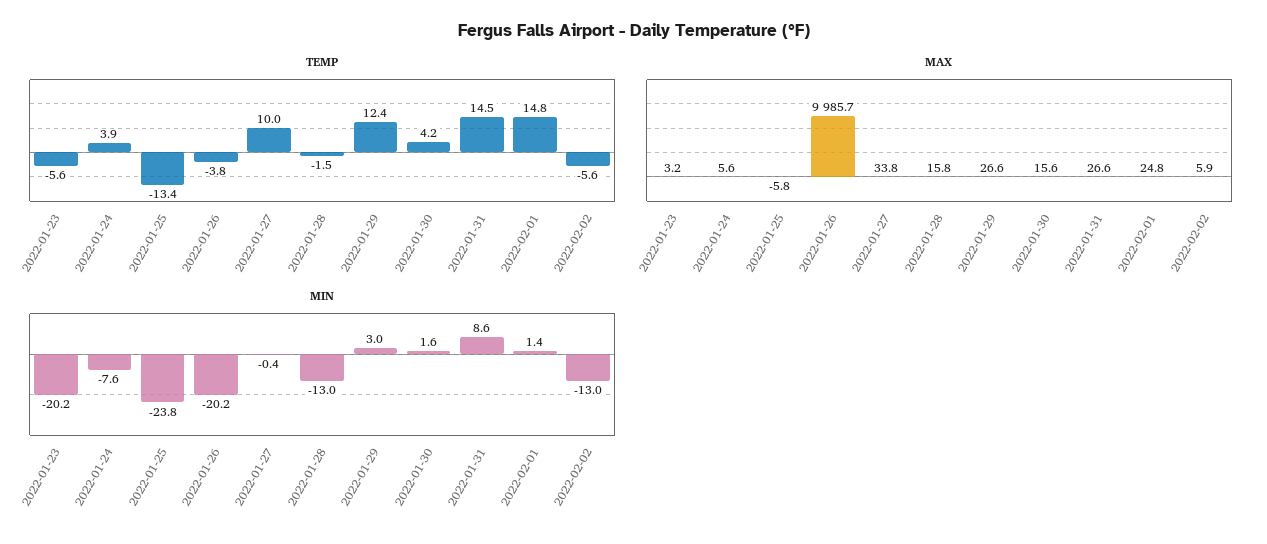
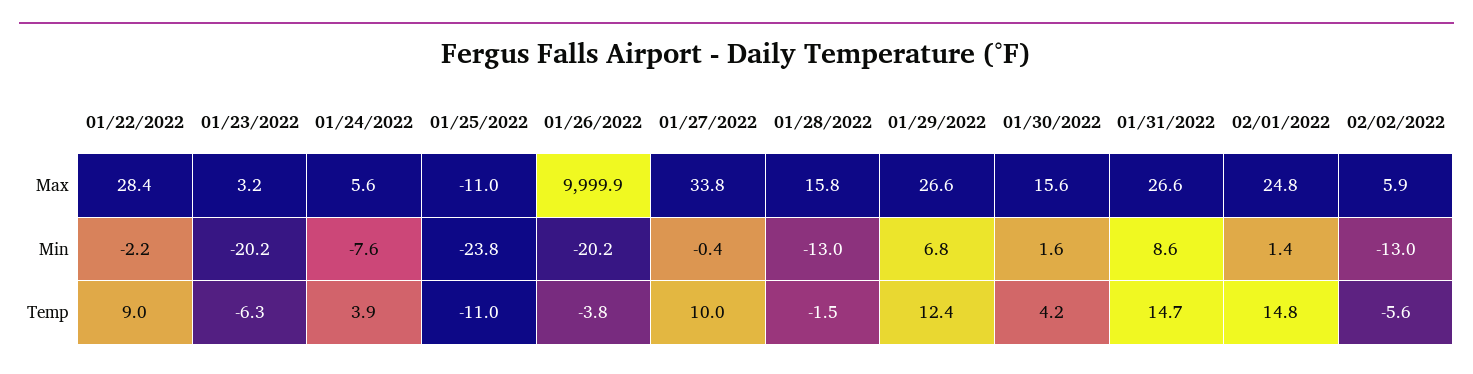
  {
    "TEMP": {
-     "2022-01-23": -5.6,
+     "2022-01-23": -6.3,
      "2022-01-24": 3.9,
-     "2022-01-25": -13.4,
+     "2022-01-25": -11,
      "2022-01-26": -3.8,
      "2022-01-27": 10,
      "2022-01-28": -1.5,
      "2022-01-29": 12.4,
      "2022-01-30": 4.2,
-     "2022-01-31": 14.5,
+     "2022-01-31": 14.7,
      "2022-02-01": 14.8,
-     "2022-02-02": -5.6
+     "2022-02-02": -5.6,
+     "01/22/2022": 9
    },
    "MAX": {
      "2022-01-23": 3.2,
      "2022-01-24": 5.6,
-     "2022-01-25": -5.8,
+     "2022-01-25": -11,
-     "2022-01-26": 9985.7,
+     "2022-01-26": 9999.9,
      "2022-01-27": 33.8,
      "2022-01-28": 15.8,
      "2022-01-29": 26.6,
      "2022-01-30": 15.6,
      "2022-01-31": 26.6,
      "2022-02-01": 24.8,
-     "2022-02-02": 5.9
+     "2022-02-02": 5.9,
+     "01/22/2022": 28.4
    },
    "MIN": {
      "2022-01-23": -20.2,
      "2022-01-24": -7.6,
      "2022-01-25": -23.8,
      "2022-01-26": -20.2,
      "2022-01-27": -0.4,
      "2022-01-28": -13,
-     "2022-01-29": 3,
+     "2022-01-29": 6.8,
      "2022-01-30": 1.6,
      "2022-01-31": 8.6,
      "2022-02-01": 1.4,
-     "2022-02-02": -13
+     "2022-02-02": -13,
+     "01/22/2022": -2.2
    }
  }

